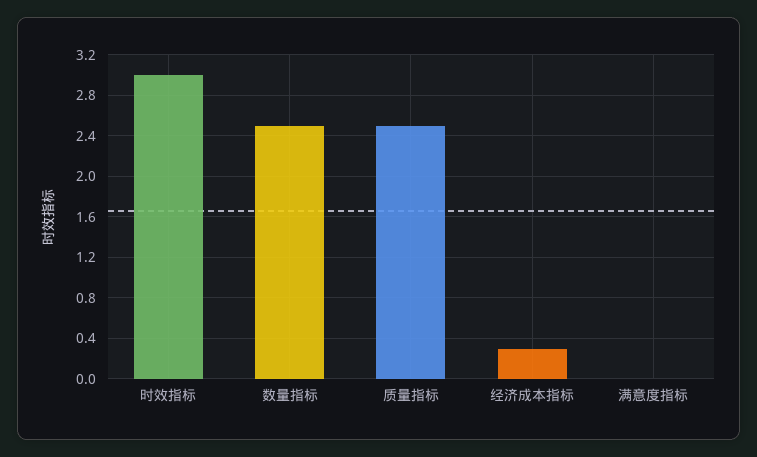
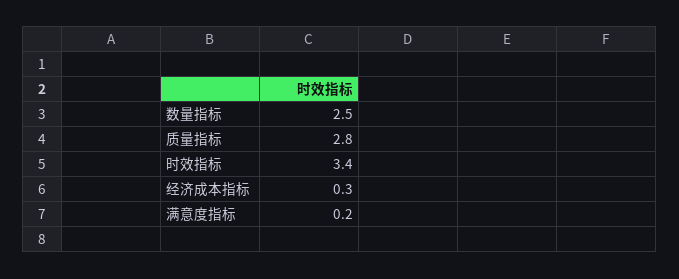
  {
-   "时效指标": 3,
+   "时效指标": 3.4,
    "数量指标": 2.5,
-   "质量指标": 2.5,
+   "质量指标": 2.8,
    "经济成本指标": 0.3,
-   "满意度指标": 0
+   "满意度指标": 0.2
  }

